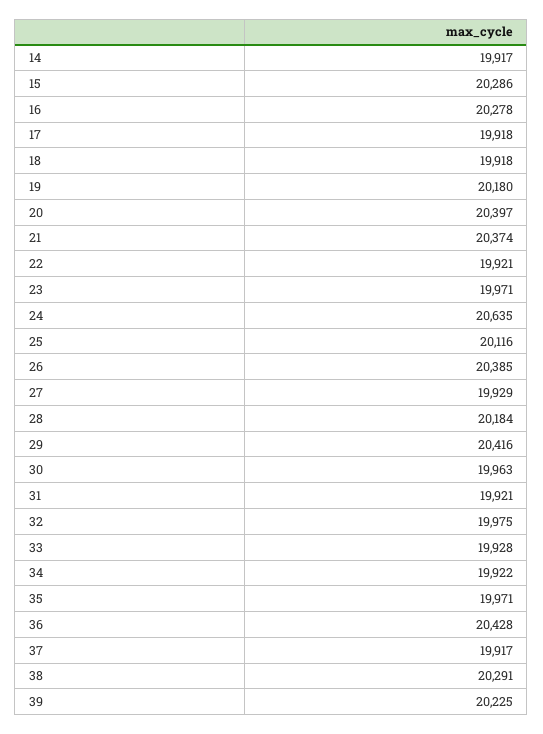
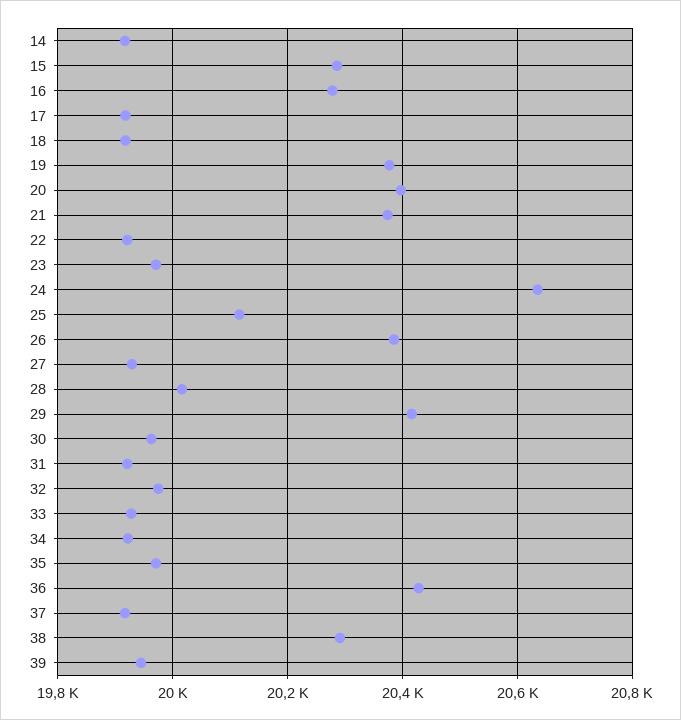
  {
    "14": 19917,
    "15": 20286,
    "16": 20278,
    "17": 19918,
    "18": 19918,
-   "19": 20180,
+   "19": 20380,
    "20": 20397,
    "21": 20374,
    "22": 19921,
    "23": 19971,
    "24": 20635,
    "25": 20116,
    "26": 20385,
    "27": 19929,
-   "28": 20184,
+   "28": 20020,
    "29": 20416,
    "30": 19963,
    "31": 19921,
    "32": 19975,
    "33": 19928,
    "34": 19922,
    "35": 19971,
    "36": 20428,
    "37": 19917,
    "38": 20291,
-   "39": 20225
+   "39": 19940
  }

